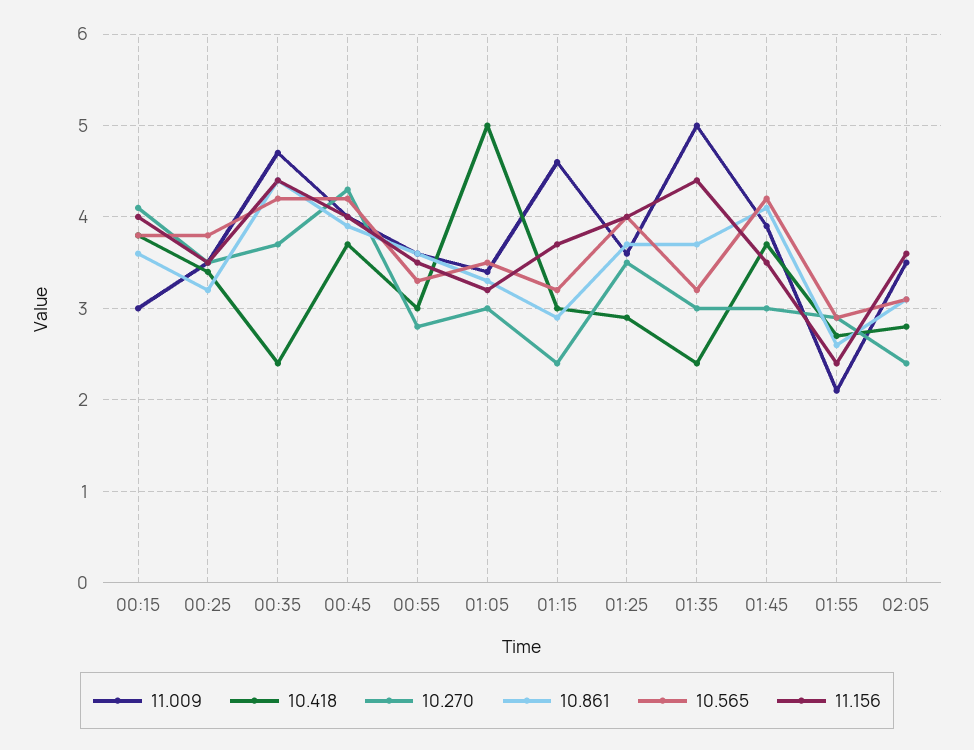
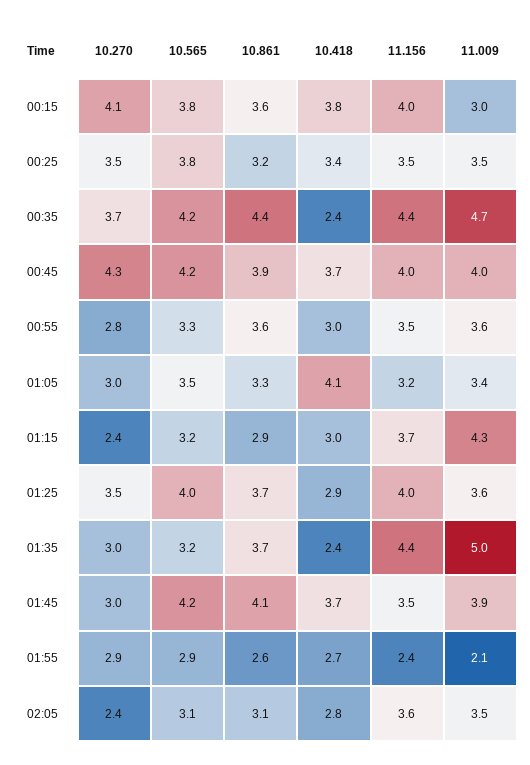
  {
    "11.009": {
      "00:15": 3,
      "00:25": 3.5,
      "00:35": 4.7,
      "00:45": 4,
      "00:55": 3.6,
      "01:05": 3.4,
-     "01:15": 4.6,
+     "01:15": 4.3,
      "01:25": 3.6,
      "01:35": 5,
      "01:45": 3.9,
      "01:55": 2.1,
      "02:05": 3.5
    },
    "10.418": {
      "00:15": 3.8,
      "00:25": 3.4,
      "00:35": 2.4,
      "00:45": 3.7,
      "00:55": 3,
-     "01:05": 5,
+     "01:05": 4.1,
      "01:15": 3,
      "01:25": 2.9,
      "01:35": 2.4,
      "01:45": 3.7,
      "01:55": 2.7,
      "02:05": 2.8
    },
    "10.270": {
      "00:15": 4.1,
      "00:25": 3.5,
      "00:35": 3.7,
      "00:45": 4.3,
      "00:55": 2.8,
      "01:05": 3,
      "01:15": 2.4,
      "01:25": 3.5,
      "01:35": 3,
      "01:45": 3,
      "01:55": 2.9,
      "02:05": 2.4
    },
    "10.861": {
      "00:15": 3.6,
      "00:25": 3.2,
      "00:35": 4.4,
      "00:45": 3.9,
      "00:55": 3.6,
      "01:05": 3.3,
      "01:15": 2.9,
      "01:25": 3.7,
      "01:35": 3.7,
      "01:45": 4.1,
      "01:55": 2.6,
      "02:05": 3.1
    },
    "10.565": {
      "00:15": 3.8,
      "00:25": 3.8,
      "00:35": 4.2,
      "00:45": 4.2,
      "00:55": 3.3,
      "01:05": 3.5,
      "01:15": 3.2,
      "01:25": 4,
      "01:35": 3.2,
      "01:45": 4.2,
      "01:55": 2.9,
      "02:05": 3.1
    },
    "11.156": {
      "00:15": 4,
      "00:25": 3.5,
      "00:35": 4.4,
      "00:45": 4,
      "00:55": 3.5,
      "01:05": 3.2,
      "01:15": 3.7,
      "01:25": 4,
      "01:35": 4.4,
      "01:45": 3.5,
      "01:55": 2.4,
      "02:05": 3.6
    }
  }

